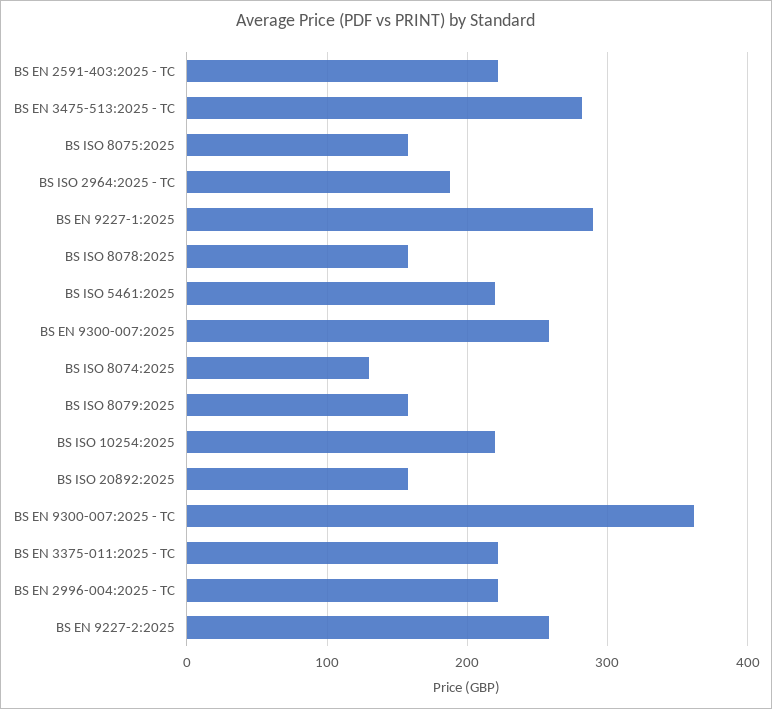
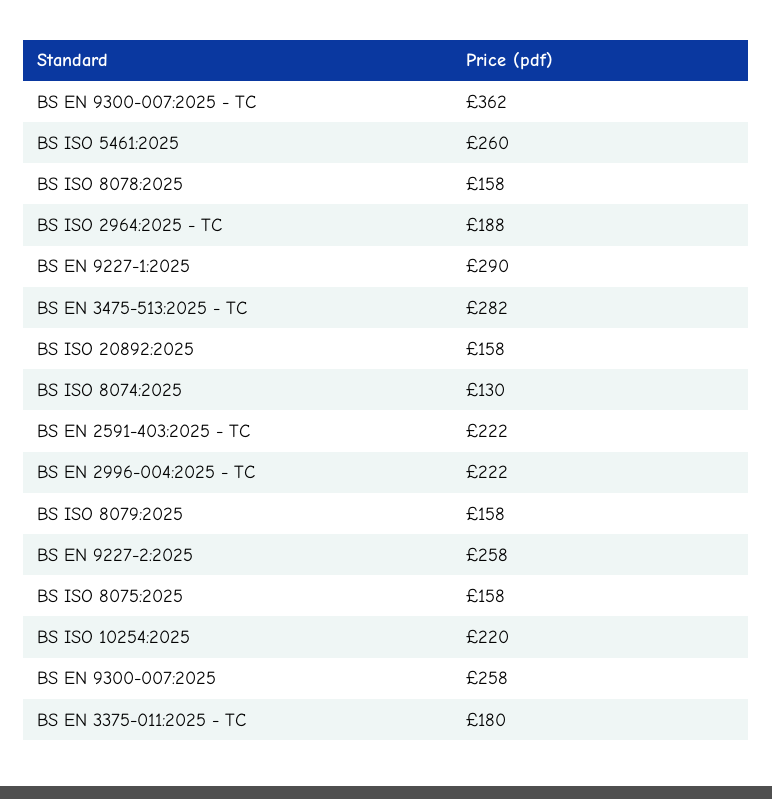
  {
    "BS EN 2591-403:2025 - TC": 222,
    "BS EN 3475-513:2025 - TC": 282,
    "BS ISO 8075:2025": 158,
    "BS ISO 2964:2025 - TC": 188,
    "BS EN 9227-1:2025": 290,
    "BS ISO 8078:2025": 158,
-   "BS ISO 5461:2025": 220,
+   "BS ISO 5461:2025": 260,
    "BS EN 9300-007:2025": 258,
    "BS ISO 8074:2025": 130,
    "BS ISO 8079:2025": 158,
    "BS ISO 10254:2025": 220,
    "BS ISO 20892:2025": 158,
    "BS EN 9300-007:2025 - TC": 362,
-   "BS EN 3375-011:2025 - TC": 220,
+   "BS EN 3375-011:2025 - TC": 180,
    "BS EN 2996-004:2025 - TC": 222,
    "BS EN 9227-2:2025": 258
  }

